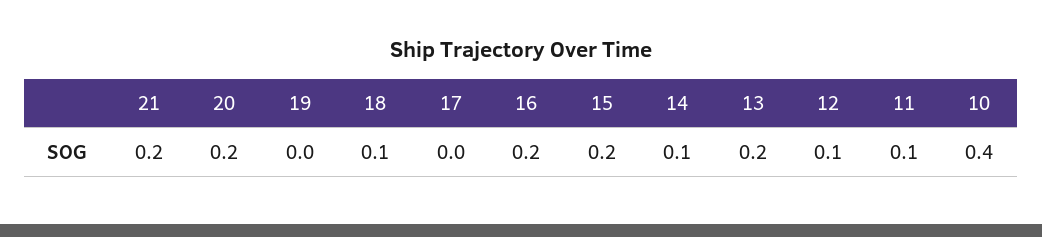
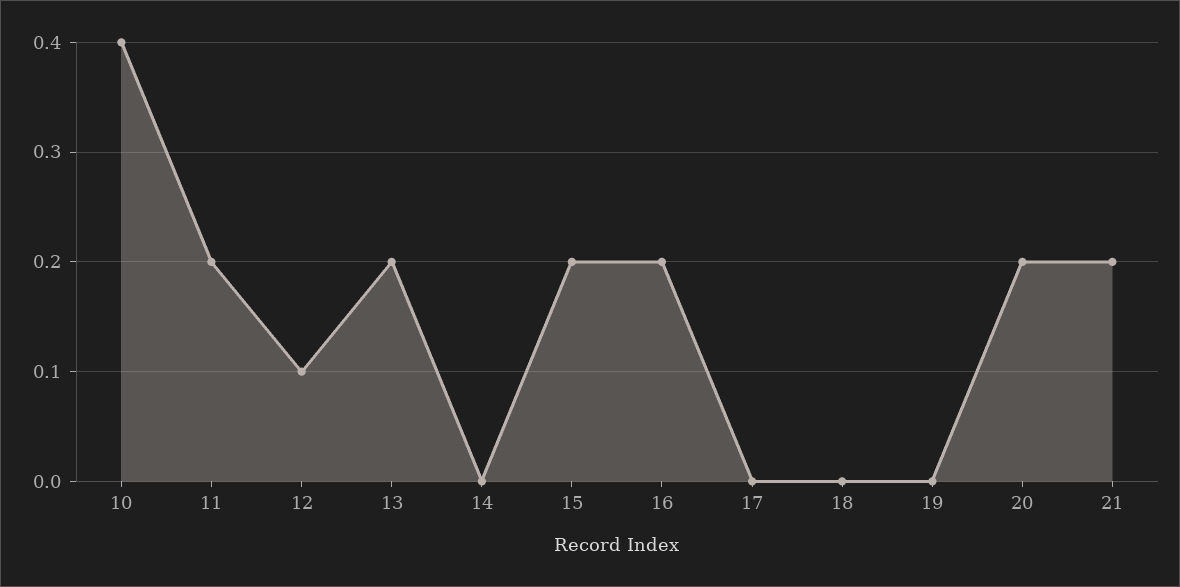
  {
    "21": 0.2,
    "20": 0.2,
    "19": 0,
-   "18": 0.1,
+   "18": 0,
    "17": 0,
    "16": 0.2,
    "15": 0.2,
-   "14": 0.1,
+   "14": 0,
    "13": 0.2,
    "12": 0.1,
-   "11": 0.1,
+   "11": 0.2,
    "10": 0.4
  }

